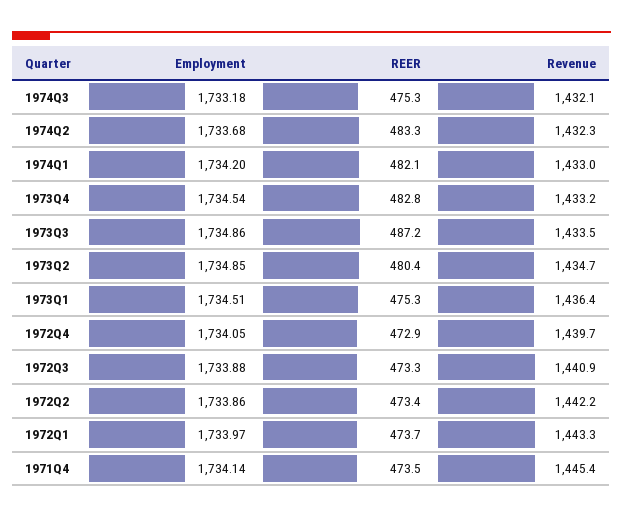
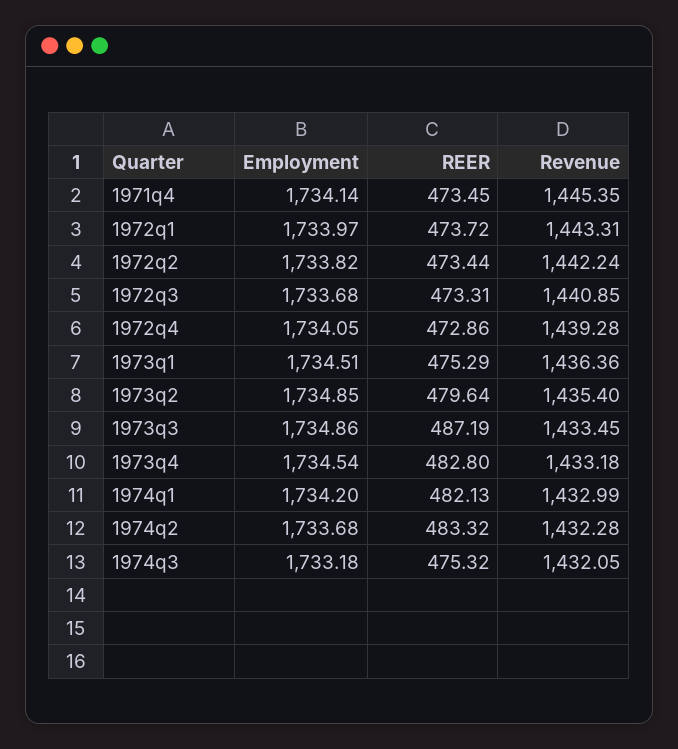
  {
    "Employment": {
      "1974Q3": 1733.18,
      "1974Q2": 1733.68,
      "1974Q1": 1734.2,
      "1973Q4": 1734.54,
      "1973Q3": 1734.86,
      "1973Q2": 1734.85,
      "1973Q1": 1734.51,
      "1972Q4": 1734.05,
-     "1972Q3": 1733.88,
+     "1972Q3": 1733.68,
-     "1972Q2": 1733.86,
+     "1972Q2": 1733.82,
      "1972Q1": 1733.97,
      "1971Q4": 1734.14
    },
    "REER": {
      "1974Q3": 475.32,
      "1974Q2": 483.32,
      "1974Q1": 482.13,
      "1973Q4": 482.8,
      "1973Q3": 487.19,
-     "1973Q2": 480.4,
+     "1973Q2": 479.64,
      "1973Q1": 475.29,
      "1972Q4": 472.86,
      "1972Q3": 473.31,
      "1972Q2": 473.44,
      "1972Q1": 473.72,
      "1971Q4": 473.45
    },
    "Revenue": {
      "1974Q3": 1432.05,
      "1974Q2": 1432.28,
      "1974Q1": 1432.99,
      "1973Q4": 1433.18,
      "1973Q3": 1433.45,
-     "1973Q2": 1434.7,
+     "1973Q2": 1435.4,
      "1973Q1": 1436.36,
-     "1972Q4": 1439.7,
+     "1972Q4": 1439.28,
      "1972Q3": 1440.85,
      "1972Q2": 1442.24,
      "1972Q1": 1443.31,
      "1971Q4": 1445.35
    }
  }

